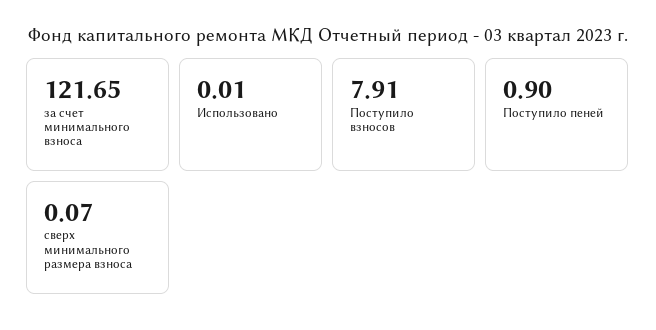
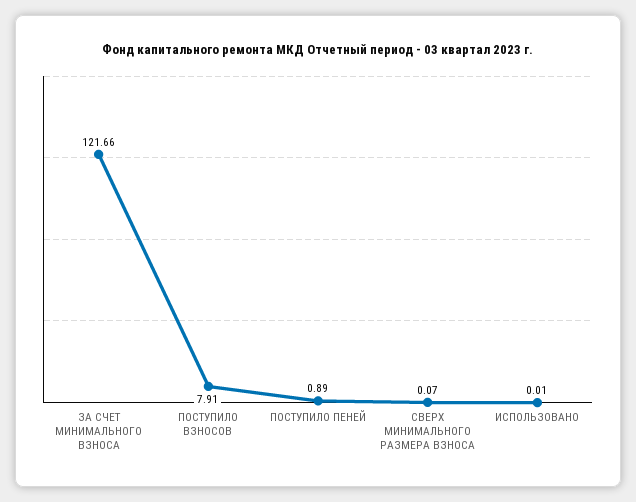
  {
-   "за счет минимального взноса": 121.65,
+   "за счет минимального взноса": 121.66,
    "Использовано": 0.01,
    "Поступило взносов": 7.91,
-   "Поступило пеней": 0.9,
+   "Поступило пеней": 0.89,
    "сверх минимального размера взноса": 0.07
  }

